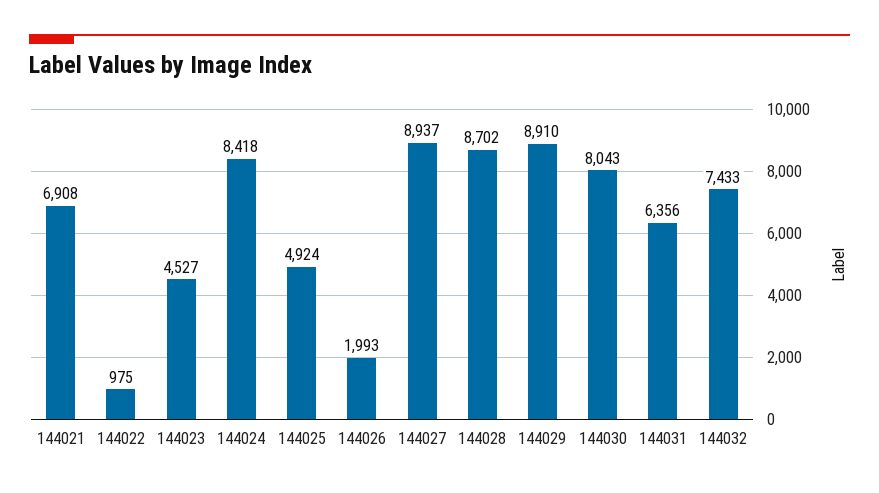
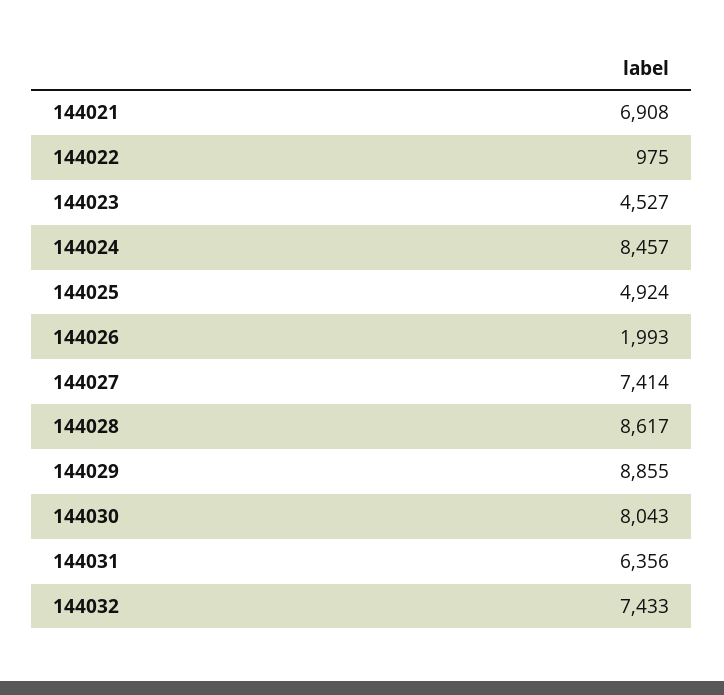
  {
    "144021": 6908,
    "144022": 975,
    "144023": 4527,
-   "144024": 8418,
+   "144024": 8457,
    "144025": 4924,
    "144026": 1993,
-   "144027": 8937,
+   "144027": 7414,
-   "144028": 8702,
+   "144028": 8617,
-   "144029": 8910,
+   "144029": 8855,
    "144030": 8043,
    "144031": 6356,
    "144032": 7433
  }

